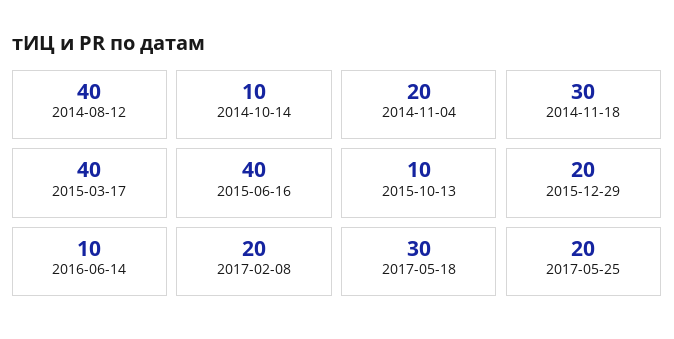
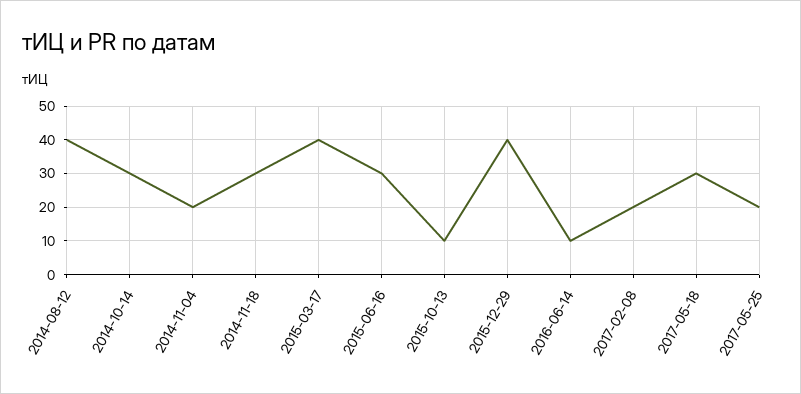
  {
    "2014-08-12": 40,
-   "2014-10-14": 10,
+   "2014-10-14": 30,
    "2014-11-04": 20,
    "2014-11-18": 30,
    "2015-03-17": 40,
-   "2015-06-16": 40,
+   "2015-06-16": 30,
    "2015-10-13": 10,
-   "2015-12-29": 20,
+   "2015-12-29": 40,
    "2016-06-14": 10,
    "2017-02-08": 20,
    "2017-05-18": 30,
    "2017-05-25": 20
  }

